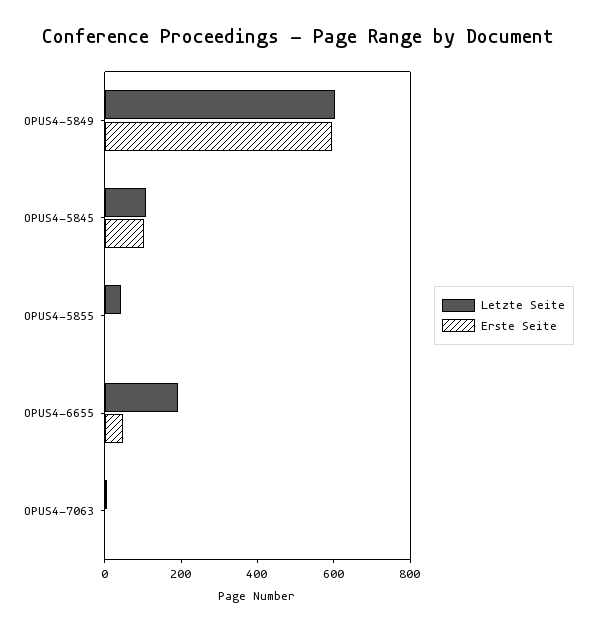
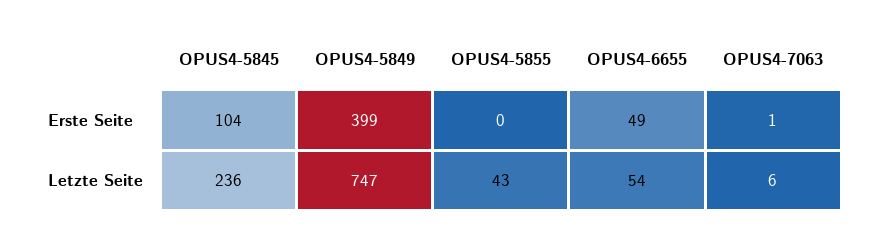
  {
    "Letzte Seite": {
-     "OPUS4-5849": 600,
+     "OPUS4-5849": 747,
-     "OPUS4-5845": 100,
+     "OPUS4-5845": 236,
      "OPUS4-5855": 43,
-     "OPUS4-6655": 200,
+     "OPUS4-6655": 54,
      "OPUS4-7063": 6
    },
    "Erste Seite": {
-     "OPUS4-5849": 600,
+     "OPUS4-5849": 399,
      "OPUS4-5845": 104,
      "OPUS4-5855": 0,
      "OPUS4-6655": 49,
      "OPUS4-7063": 1
    }
  }

